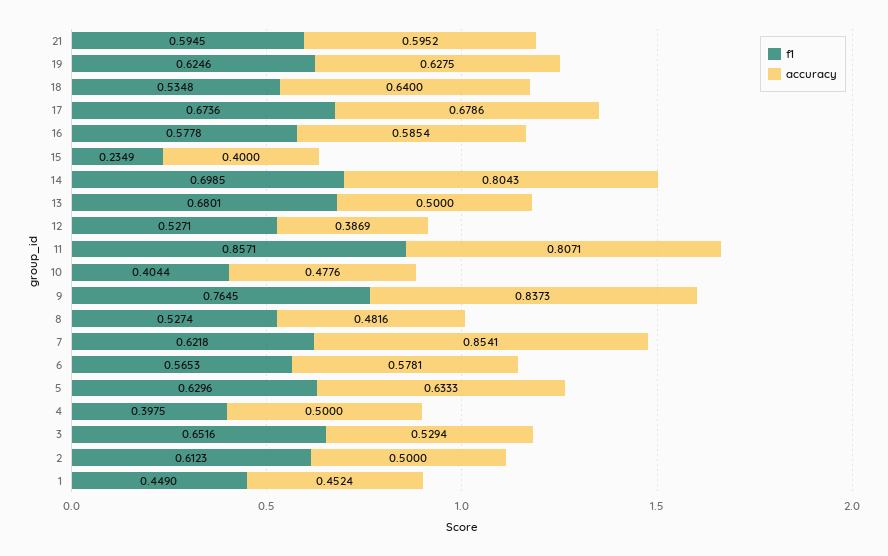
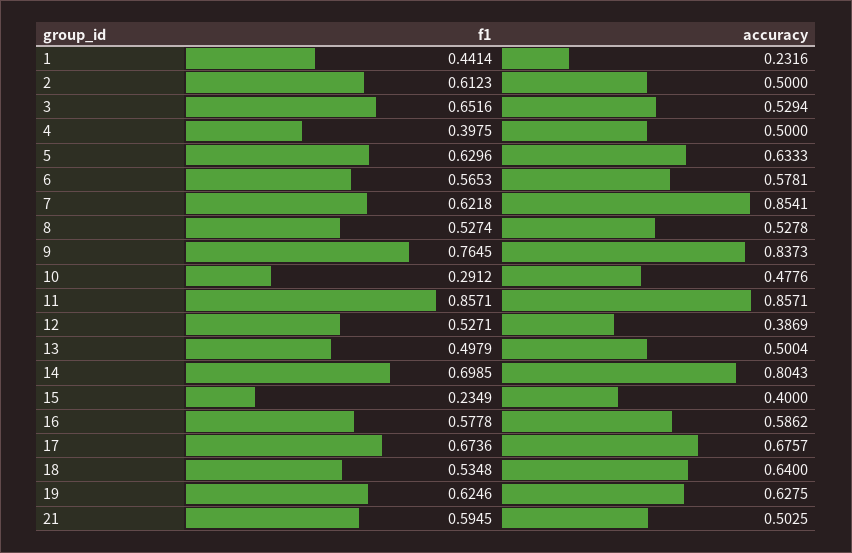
  {
    "f1": {
      "21": 0.5945,
      "19": 0.6246,
      "18": 0.5348,
      "17": 0.6736,
      "16": 0.5778,
      "15": 0.2349,
      "14": 0.6985,
-     "13": 0.6801,
+     "13": 0.4979,
      "12": 0.5271,
      "11": 0.8571,
-     "10": 0.4044,
+     "10": 0.2912,
      "9": 0.7645,
      "8": 0.5274,
      "7": 0.6218,
      "6": 0.5653,
      "5": 0.6296,
      "4": 0.3975,
      "3": 0.6516,
      "2": 0.6123,
-     "1": 0.449
+     "1": 0.4414
    },
    "accuracy": {
-     "21": 0.5952,
+     "21": 0.5025,
      "19": 0.6275,
      "18": 0.64,
-     "17": 0.6786,
+     "17": 0.6757,
-     "16": 0.5854,
+     "16": 0.5862,
      "15": 0.4,
      "14": 0.8043,
-     "13": 0.5,
+     "13": 0.5004,
      "12": 0.3869,
-     "11": 0.8071,
+     "11": 0.8571,
      "10": 0.4776,
      "9": 0.8373,
-     "8": 0.4816,
+     "8": 0.5278,
      "7": 0.8541,
      "6": 0.5781,
      "5": 0.6333,
      "4": 0.5,
      "3": 0.5294,
      "2": 0.5,
-     "1": 0.4524
+     "1": 0.2316
    }
  }

